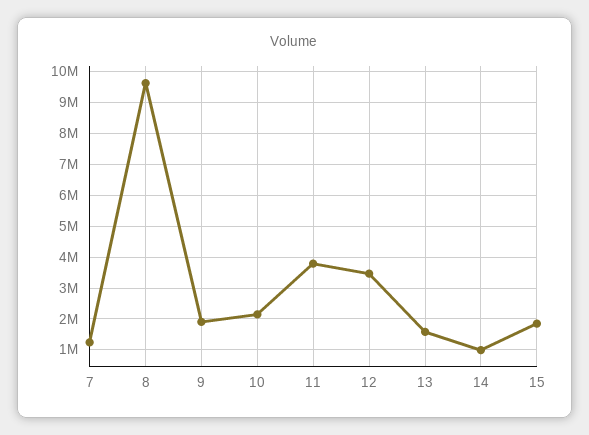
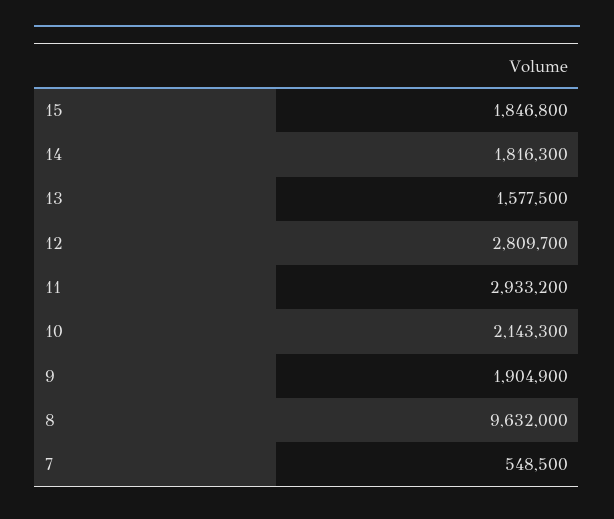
  {
-   "7": 1200000,
+   "7": 548500,
    "8": 9632000,
    "9": 1904900,
    "10": 2143300,
-   "11": 3800000,
+   "11": 2933200,
-   "12": 3400000,
+   "12": 2809700,
    "13": 1577500,
-   "14": 1000000,
+   "14": 1816300,
    "15": 1846800
  }

